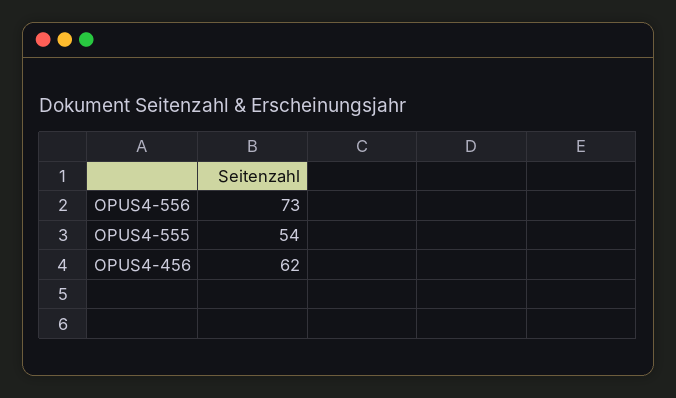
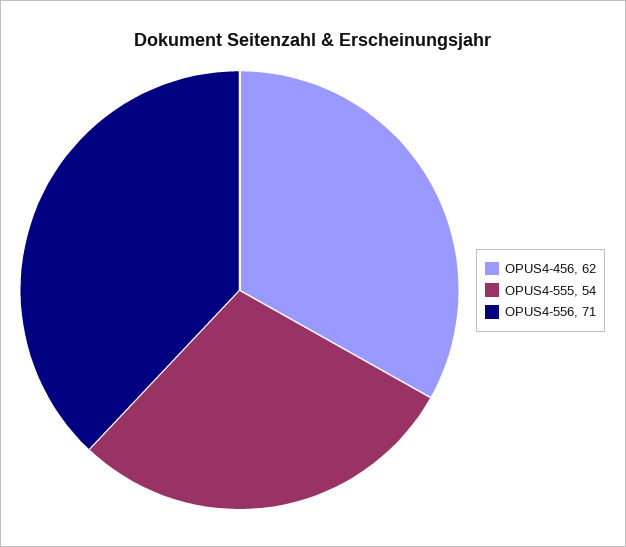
  {
-   "OPUS4-556": 73,
+   "OPUS4-556": 71,
    "OPUS4-555": 54,
    "OPUS4-456": 62
  }

